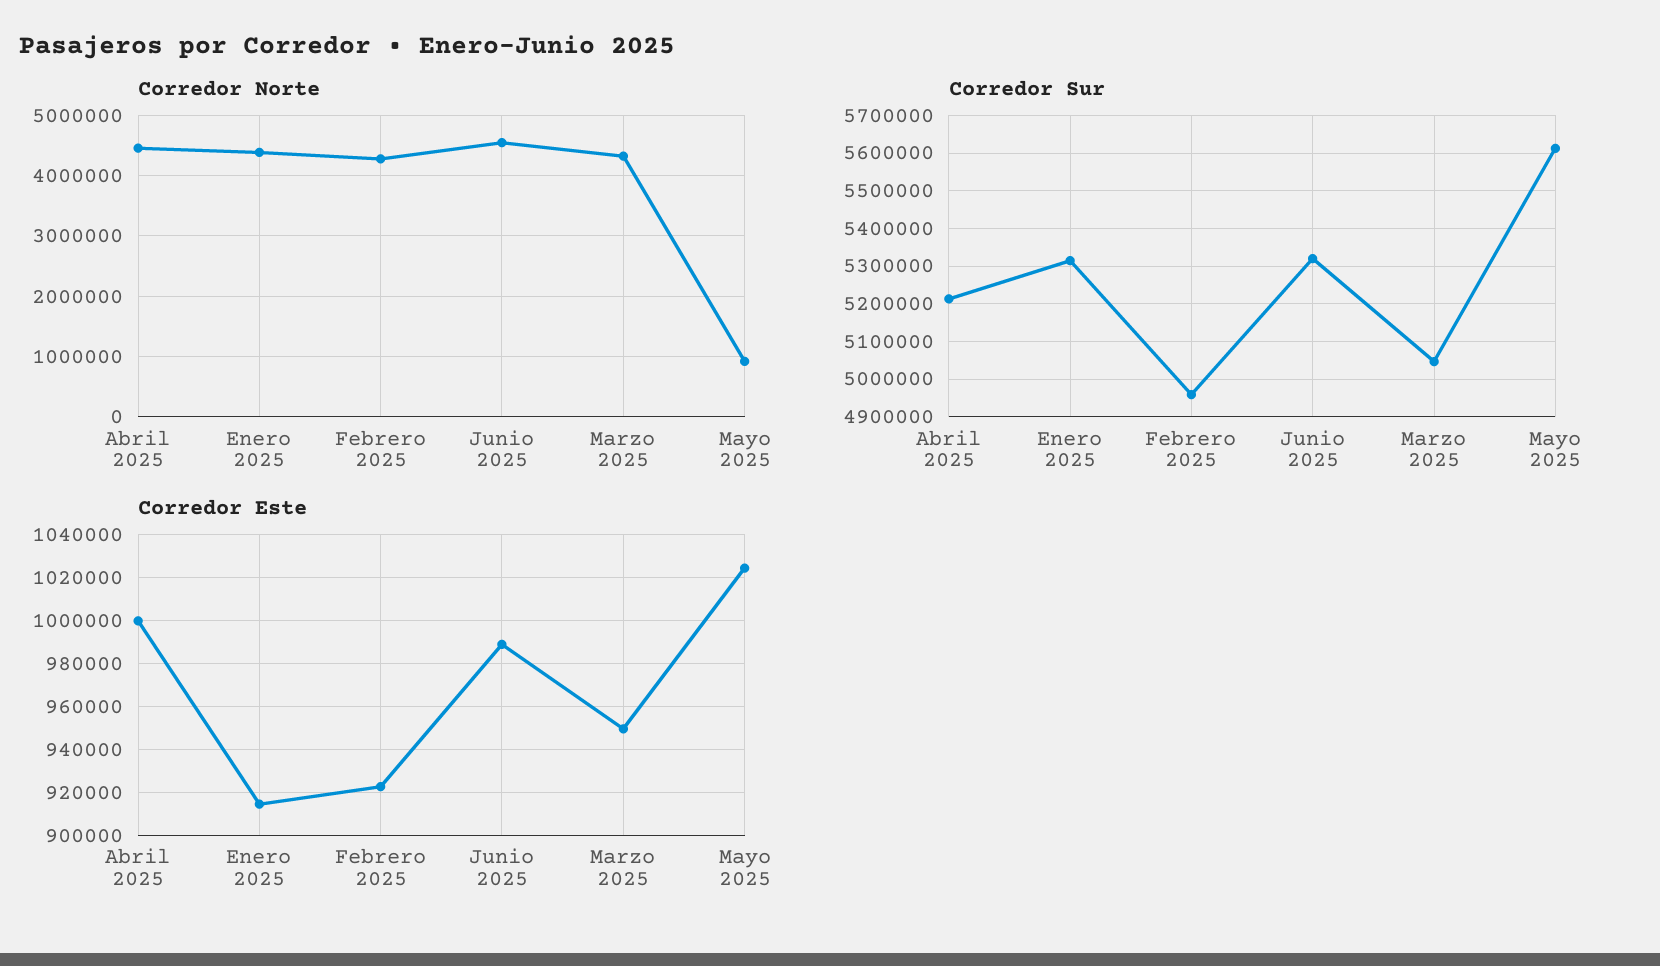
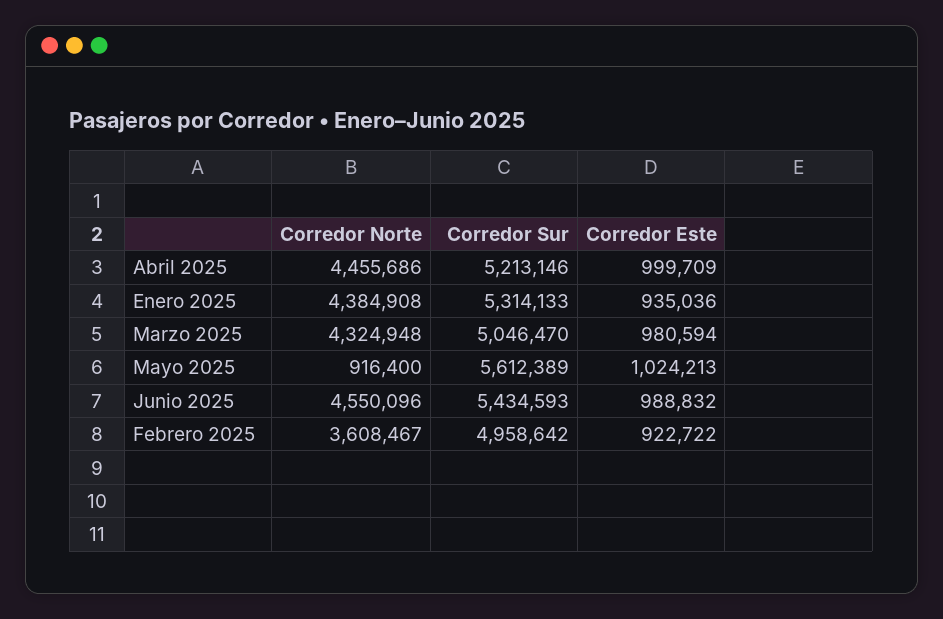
  {
    "Corredor Norte": {
      "Abril 2025": 4455686,
      "Enero 2025": 4384908,
-     "Febrero 2025": 4300000,
+     "Febrero 2025": 3608467,
      "Junio 2025": 4550096,
      "Marzo 2025": 4324948,
      "Mayo 2025": 916400
    },
    "Corredor Sur": {
      "Abril 2025": 5213146,
      "Enero 2025": 5314133,
      "Febrero 2025": 4958642,
-     "Junio 2025": 5320000,
+     "Junio 2025": 5434593,
      "Marzo 2025": 5046470,
      "Mayo 2025": 5612389
    },
    "Corredor Este": {
      "Abril 2025": 999709,
-     "Enero 2025": 915000,
+     "Enero 2025": 935036,
      "Febrero 2025": 922722,
      "Junio 2025": 988832,
-     "Marzo 2025": 950000,
+     "Marzo 2025": 980594,
      "Mayo 2025": 1024213
    }
  }

